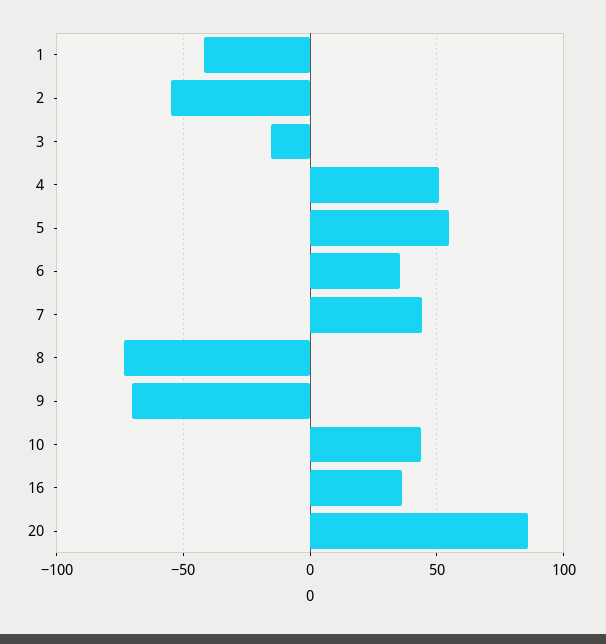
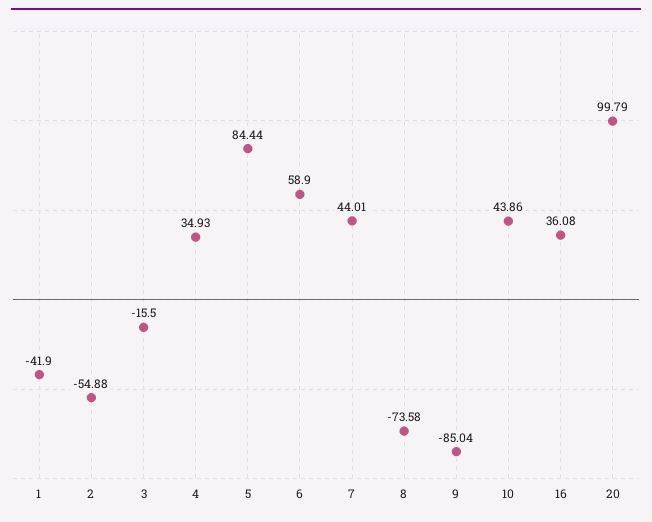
  {
    "1": -41.9,
    "2": -54.88,
    "3": -15.5,
-   "4": 50,
+   "4": 34.93,
-   "5": 55,
+   "5": 84.44,
-   "6": 35,
+   "6": 58.9,
    "7": 44.01,
    "8": -73.58,
-   "9": -70,
+   "9": -85.04,
    "10": 43.86,
    "16": 36.08,
-   "20": 85
+   "20": 99.79
  }

